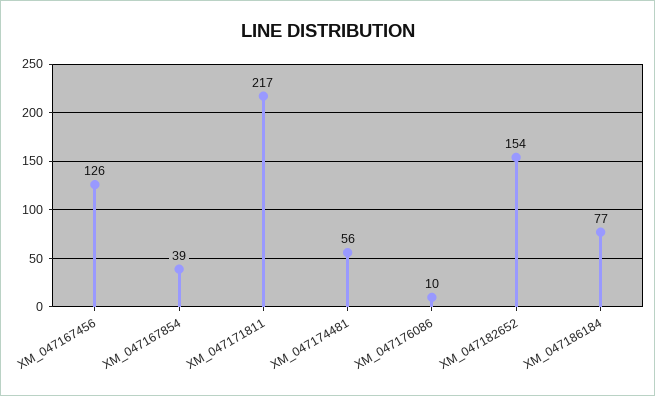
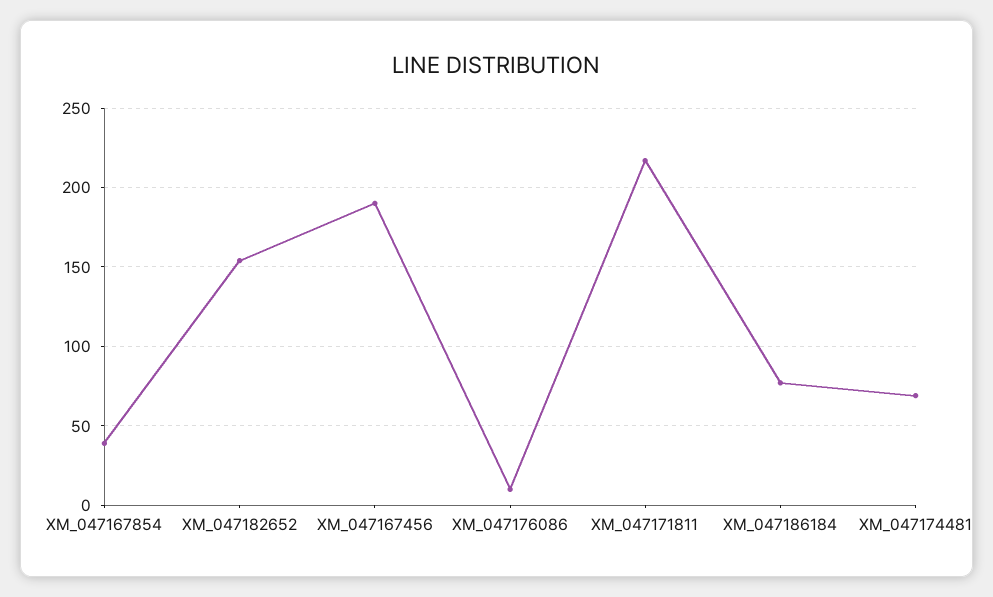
  {
-   "XM_047167456": 126,
+   "XM_047167456": 190,
    "XM_047167854": 39,
    "XM_047171811": 217,
-   "XM_047174481": 56,
+   "XM_047174481": 70,
    "XM_047176086": 10,
    "XM_047182652": 154,
    "XM_047186184": 77
  }

